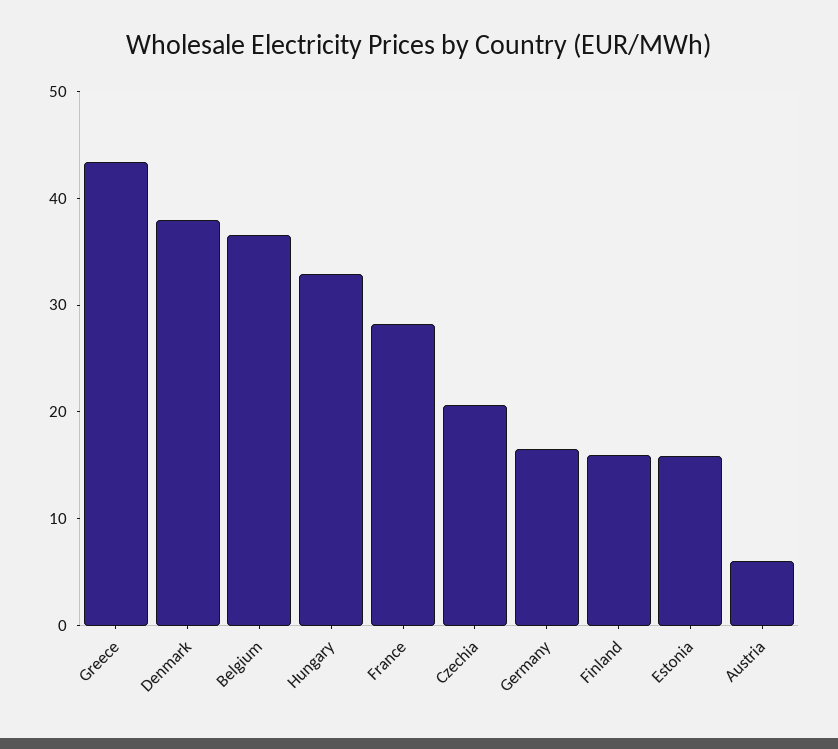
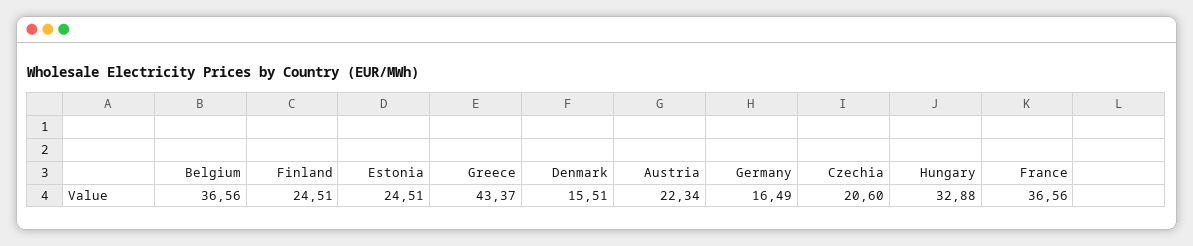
  {
    "Greece": 43.37,
-   "Denmark": 38,
+   "Denmark": 15.51,
    "Belgium": 36.56,
    "Hungary": 32.88,
-   "France": 28,
+   "France": 36.56,
    "Czechia": 20.6,
    "Germany": 16.49,
-   "Finland": 16,
+   "Finland": 24.51,
-   "Estonia": 16,
+   "Estonia": 24.51,
-   "Austria": 6
+   "Austria": 22.34
  }

